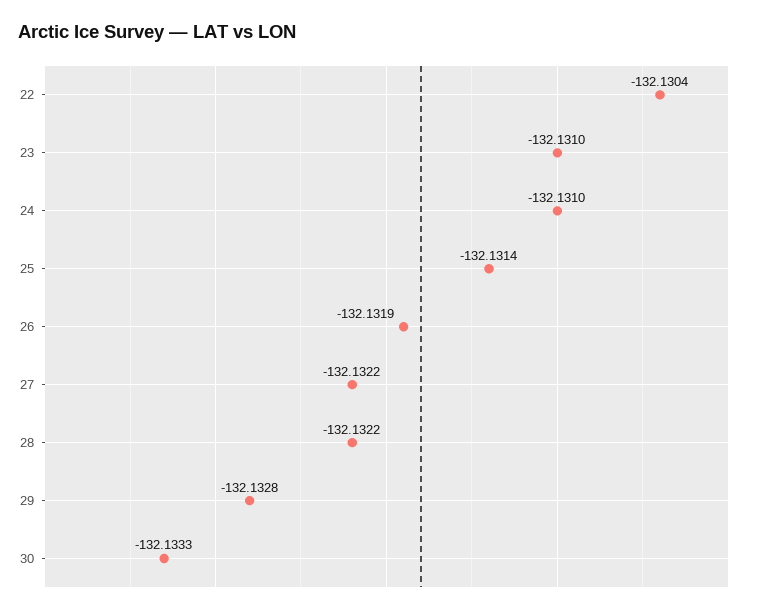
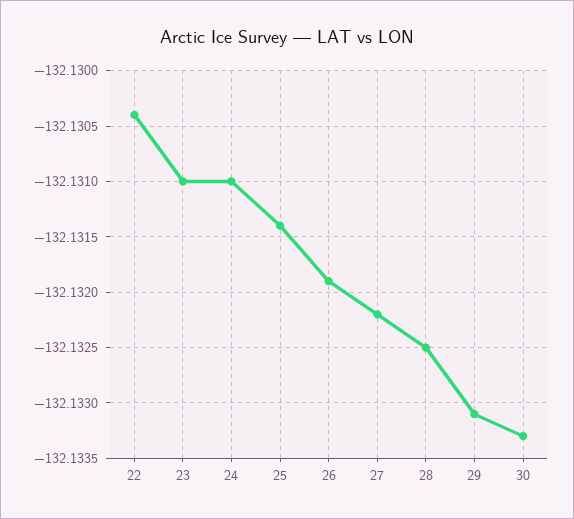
  {
    "22": -132.1304,
    "23": -132.131,
    "24": -132.131,
    "25": -132.1314,
    "26": -132.1319,
    "27": -132.1322,
-   "28": -132.1322,
+   "28": -132.1325,
-   "29": -132.1328,
+   "29": -132.1331,
    "30": -132.1333
  }

